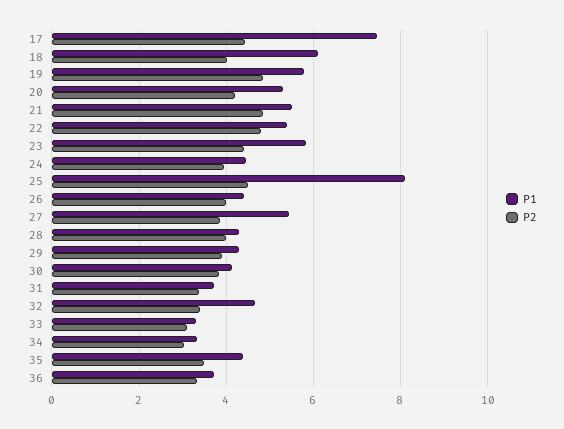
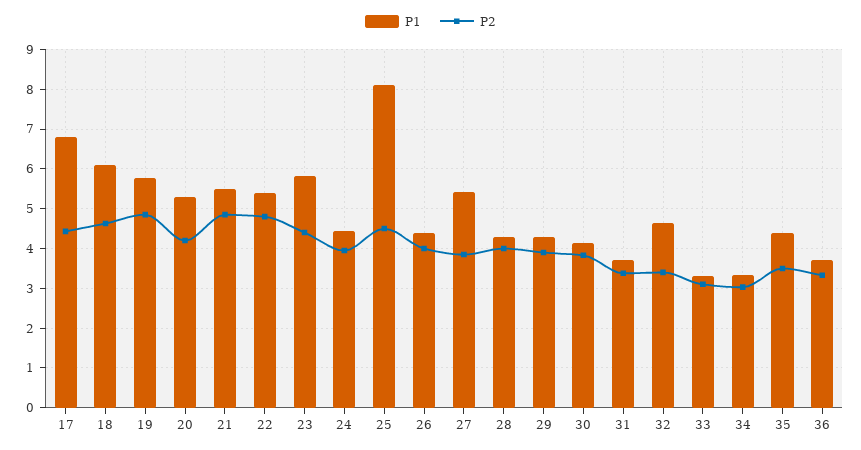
  {
    "P1": {
-     "17": 7.4,
+     "17": 6.8,
      "18": 6.2,
      "19": 5.8,
      "20": 5.4,
      "21": 5.6,
      "22": 5.4,
      "23": 5.8,
      "24": 4.4,
      "25": 8.2,
      "26": 4.4,
      "27": 5.4,
      "28": 4.4,
      "29": 4.4,
      "30": 4.2,
      "31": 3.8,
      "32": 4.6,
      "33": 3.4,
      "34": 3.4,
      "35": 4.4,
      "36": 3.8
    },
    "P2": {
      "17": 4.4,
-     "18": 4,
+     "18": 4.6,
      "19": 4.8,
      "20": 4.2,
      "21": 4.8,
      "22": 4.8,
      "23": 4.4,
      "24": 4,
      "25": 4.6,
      "26": 4,
      "27": 3.8,
      "28": 4,
      "29": 4,
      "30": 3.8,
      "31": 3.4,
      "32": 3.4,
      "33": 3.2,
      "34": 3,
      "35": 3.6,
      "36": 3.4
    }
  }

